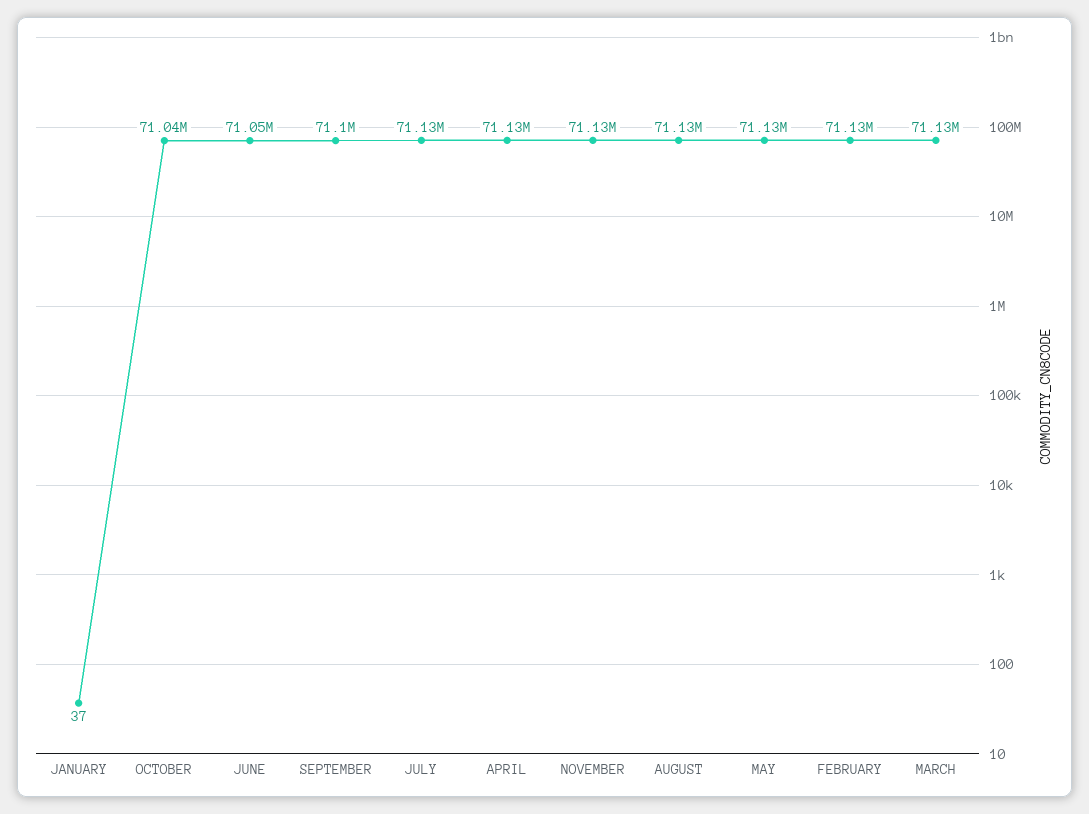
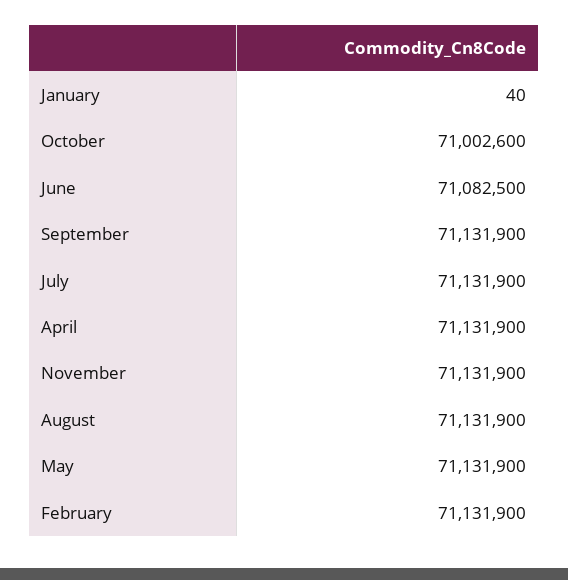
  {
-   "JANUARY": 37,
+   "JANUARY": 40,
-   "OCTOBER": 71040000,
+   "OCTOBER": 71002600,
-   "JUNE": 71050000,
+   "JUNE": 71082500,
-   "SEPTEMBER": 71100000,
+   "SEPTEMBER": 71131900,
    "JULY": 71131900,
    "APRIL": 71131900,
    "NOVEMBER": 71131900,
    "AUGUST": 71131900,
    "MAY": 71131900,
-   "FEBRUARY": 71131900,
+   "FEBRUARY": 71131900
-   "MARCH": 71130000
  }

